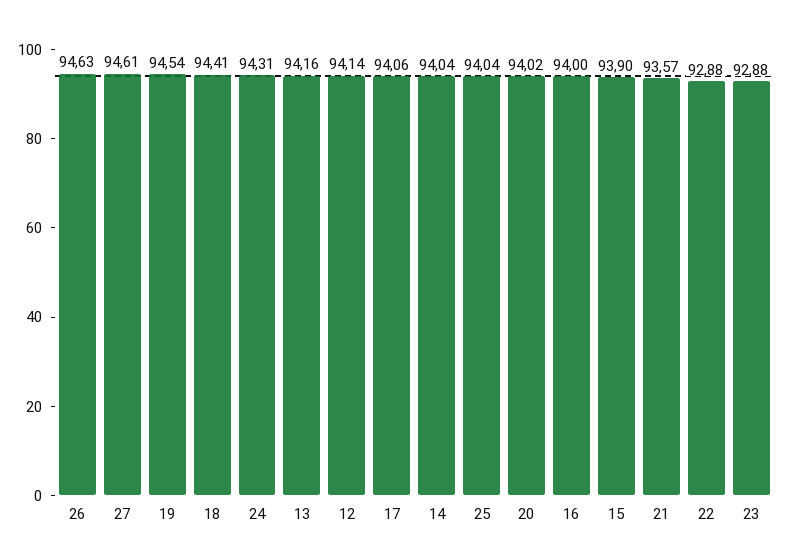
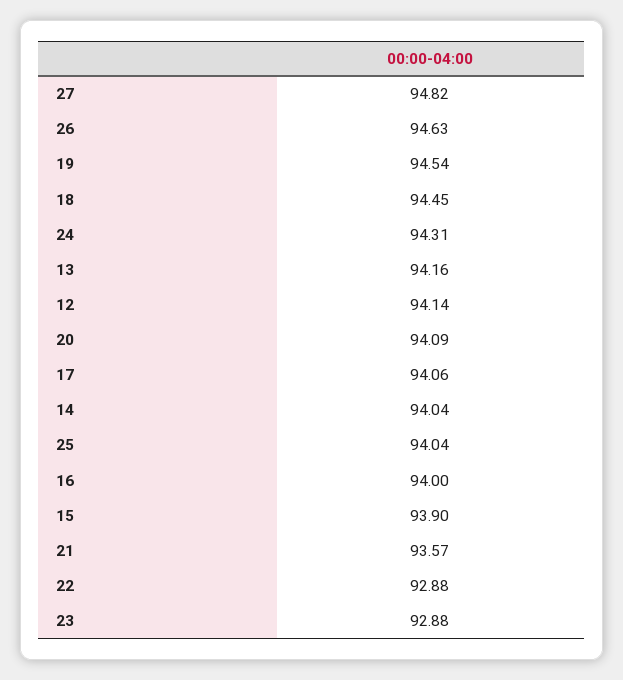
  {
    "26": 94.63,
-   "27": 94.61,
+   "27": 94.82,
    "19": 94.54,
-   "18": 94.41,
+   "18": 94.45,
    "24": 94.31,
    "13": 94.16,
    "12": 94.14,
    "17": 94.06,
    "14": 94.04,
    "25": 94.04,
-   "20": 94.02,
+   "20": 94.09,
    "16": 94,
    "15": 93.9,
    "21": 93.57,
    "22": 92.88,
    "23": 92.88
  }

